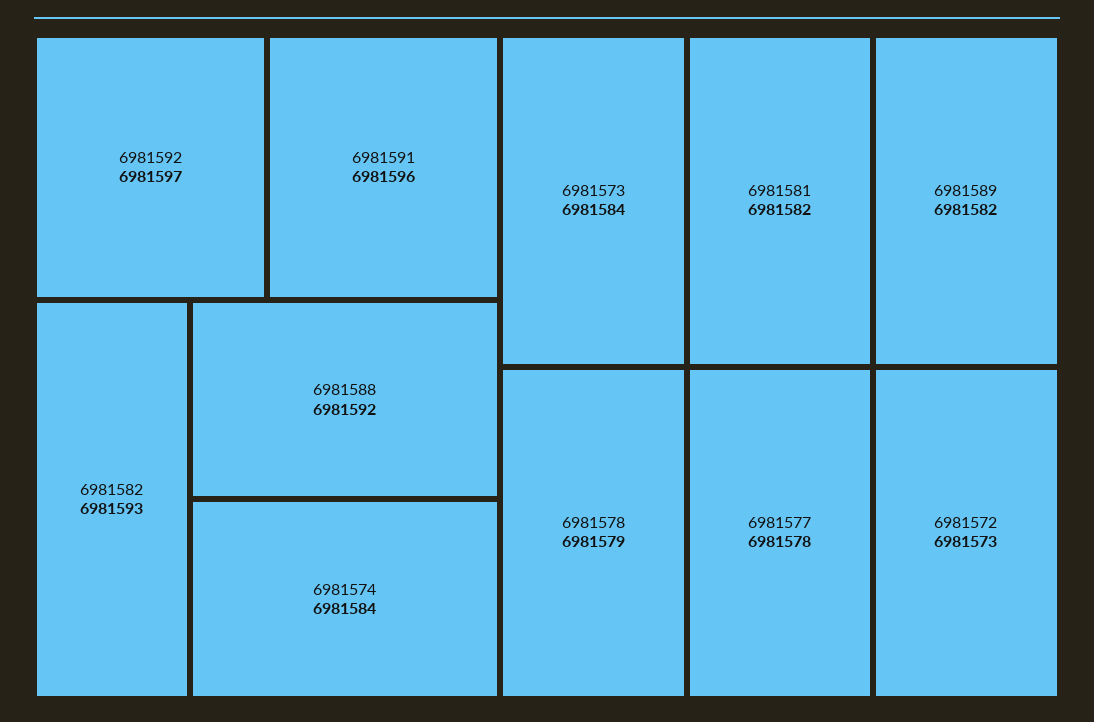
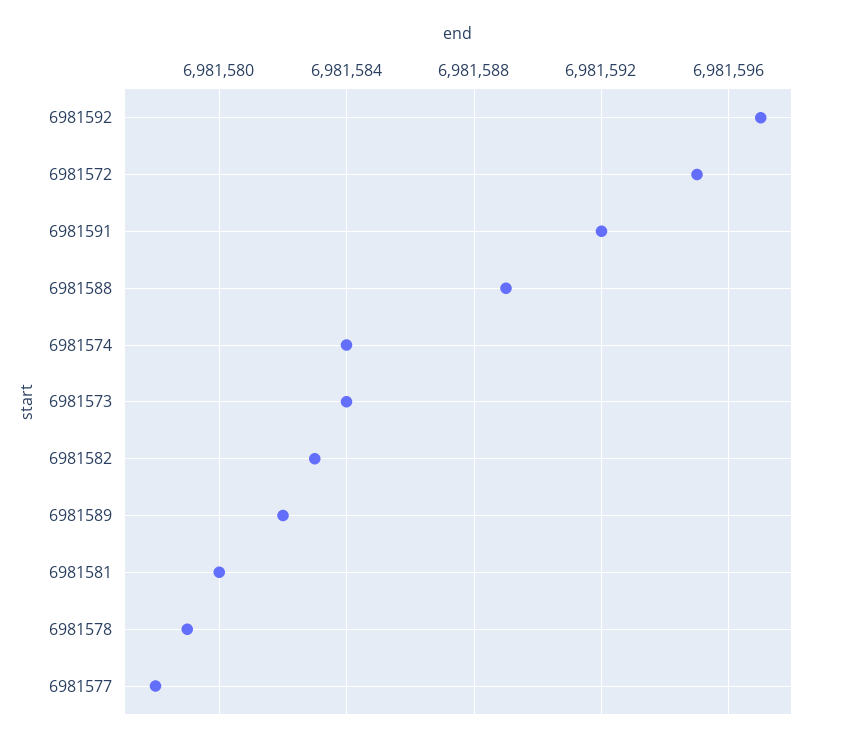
  {
    "6981592": 6981597,
-   "6981591": 6981596,
+   "6981591": 6981592,
-   "6981582": 6981593,
+   "6981582": 6981583,
-   "6981588": 6981592,
+   "6981588": 6981589,
    "6981574": 6981584,
    "6981573": 6981584,
-   "6981581": 6981582,
+   "6981581": 6981580,
    "6981589": 6981582,
    "6981578": 6981579,
    "6981577": 6981578,
-   "6981572": 6981573
+   "6981572": 6981595
  }

